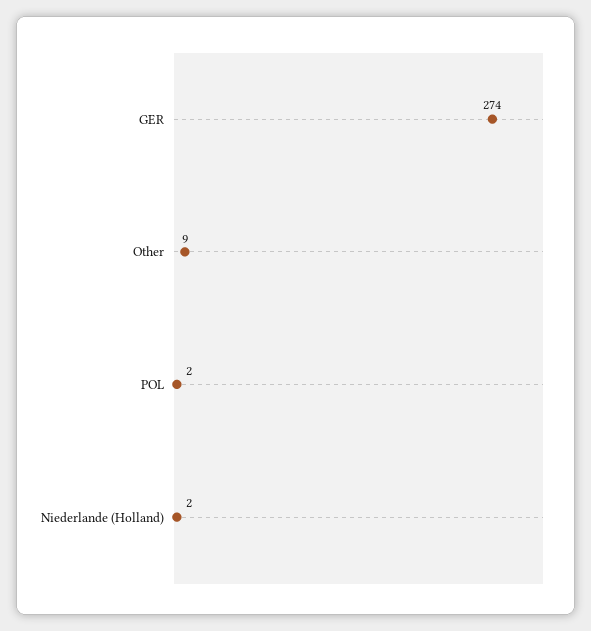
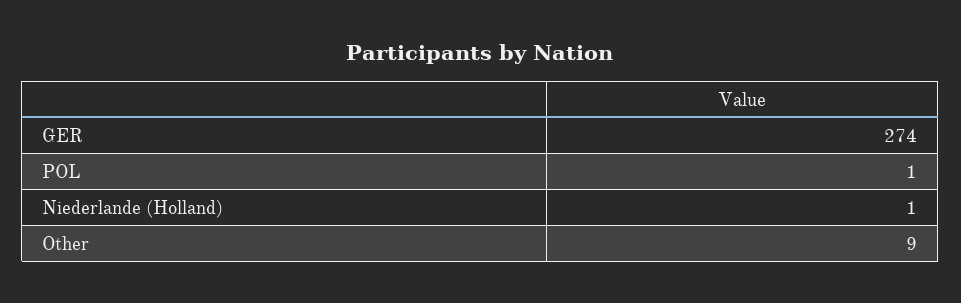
  {
    "GER": 274,
    "Other": 9,
-   "POL": 2,
+   "POL": 1,
-   "Niederlande (Holland)": 2
+   "Niederlande (Holland)": 1
  }

